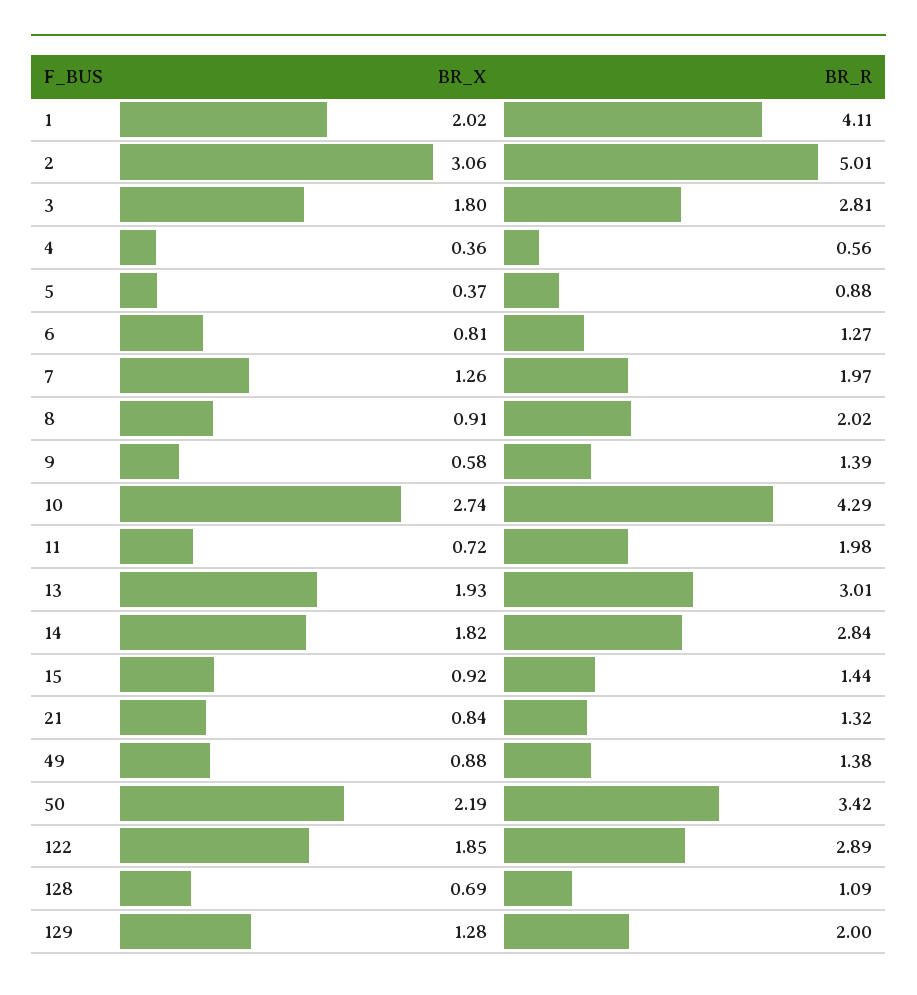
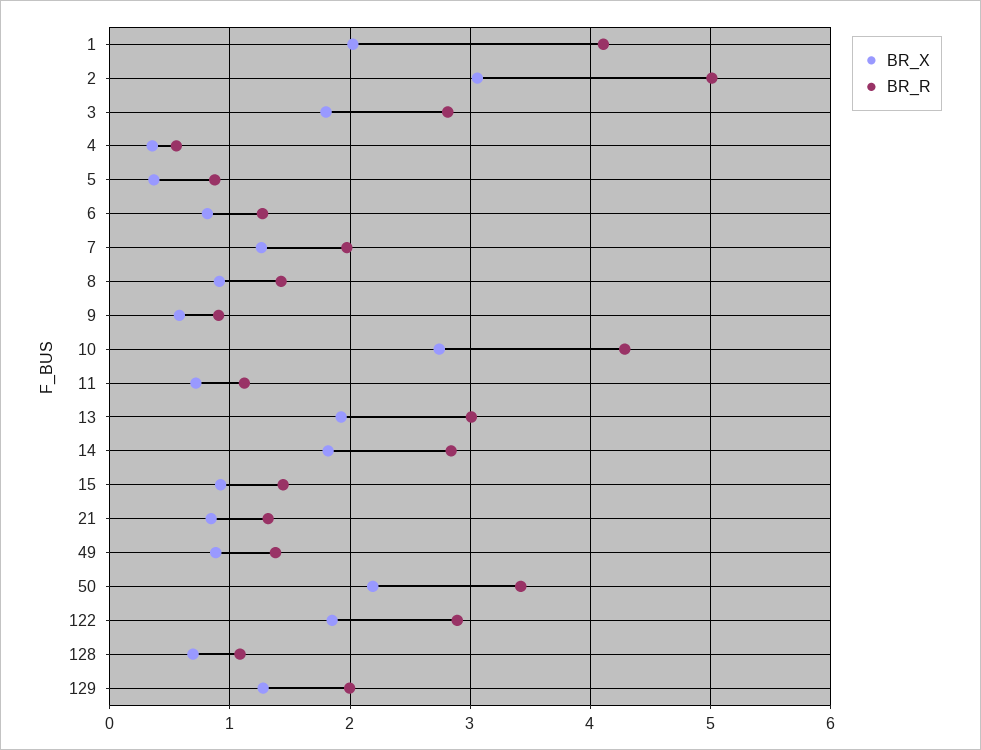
  {
    "BR_X": {
      "1": 2.02,
      "2": 3.06,
      "3": 1.8,
      "4": 0.36,
      "5": 0.37,
      "6": 0.81,
      "7": 1.26,
      "8": 0.91,
      "9": 0.58,
      "10": 2.74,
      "11": 0.72,
      "13": 1.93,
      "14": 1.82,
      "15": 0.92,
      "21": 0.84,
      "49": 0.88,
      "50": 2.19,
      "122": 1.85,
      "128": 0.69,
      "129": 1.28
    },
    "BR_R": {
      "1": 4.11,
      "2": 5.01,
      "3": 2.81,
      "4": 0.56,
      "5": 0.88,
      "6": 1.27,
      "7": 1.97,
-     "8": 2.02,
+     "8": 1.4,
-     "9": 1.39,
+     "9": 0.9,
      "10": 4.29,
-     "11": 1.98,
+     "11": 1.1,
      "13": 3.01,
      "14": 2.84,
      "15": 1.44,
      "21": 1.32,
      "49": 1.38,
      "50": 3.42,
      "122": 2.89,
      "128": 1.09,
      "129": 2
    }
  }

